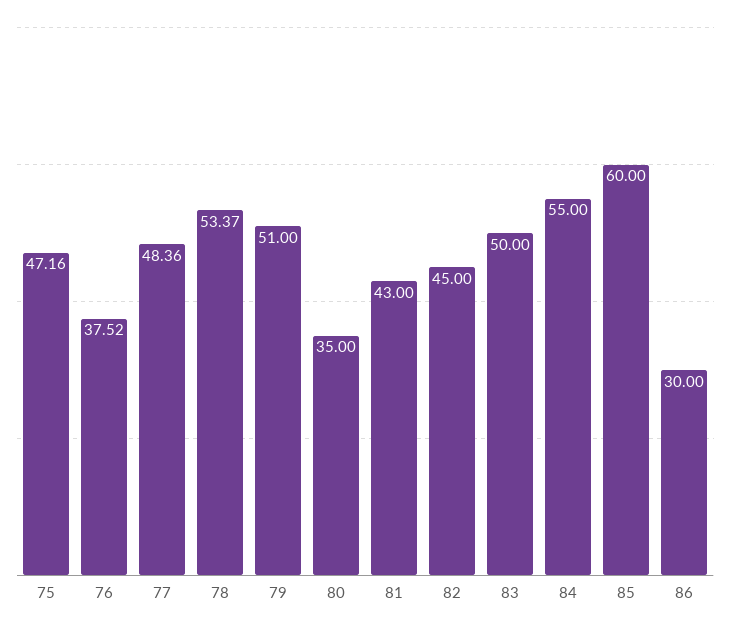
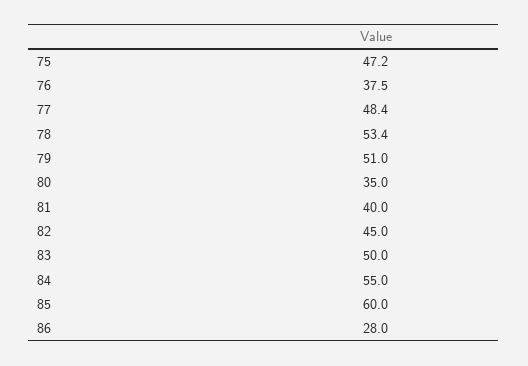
  {
    "75": 47.16,
    "76": 37.52,
    "77": 48.36,
    "78": 53.37,
    "79": 51,
    "80": 35,
-   "81": 43,
+   "81": 40,
    "82": 45,
    "83": 50,
    "84": 55,
    "85": 60,
-   "86": 30
+   "86": 28
  }

